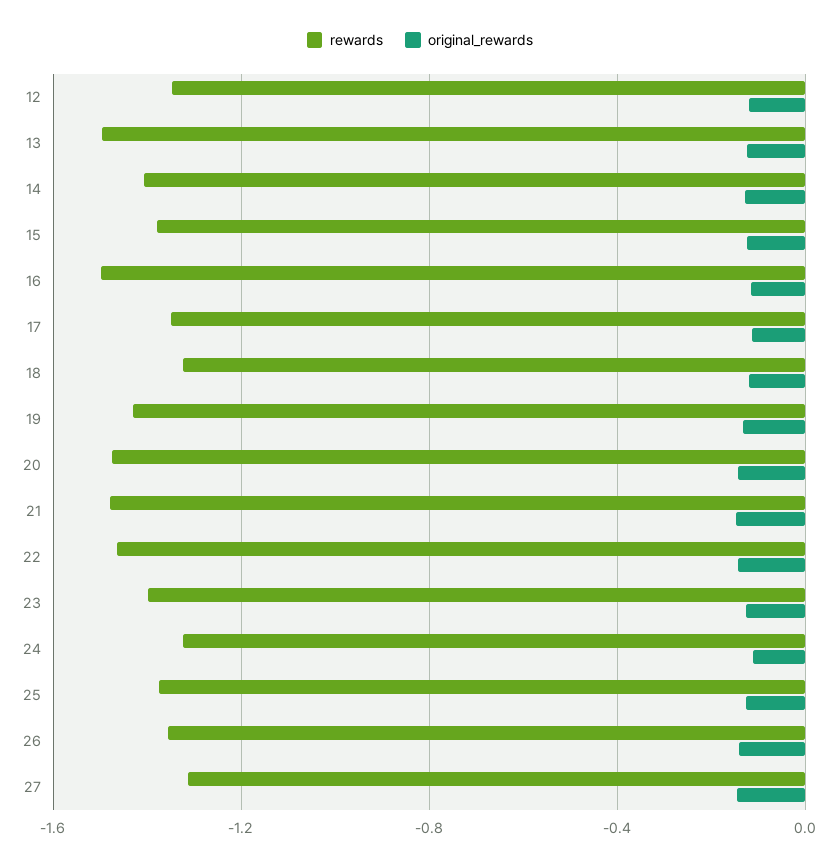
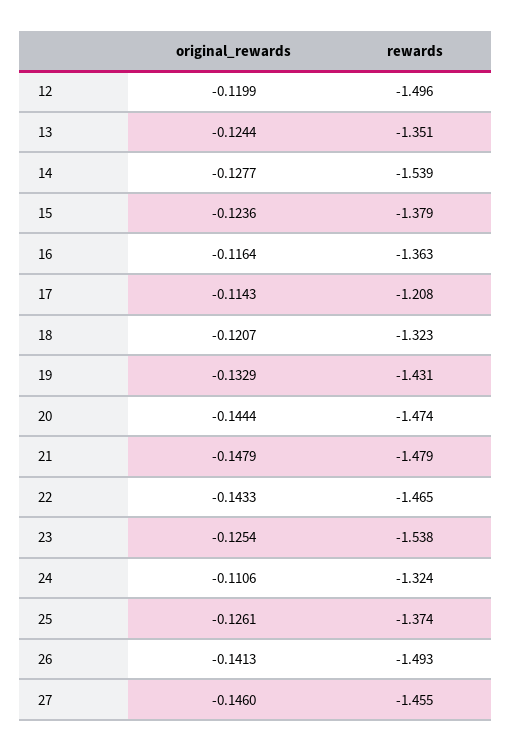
  {
    "rewards": {
-     "12": -1.35,
+     "12": -1.496,
-     "13": -1.5,
+     "13": -1.351,
-     "14": -1.4,
+     "14": -1.539,
      "15": -1.379,
-     "16": -1.5,
+     "16": -1.363,
-     "17": -1.35,
+     "17": -1.208,
      "18": -1.323,
      "19": -1.431,
      "20": -1.474,
      "21": -1.479,
      "22": -1.465,
-     "23": -1.4,
+     "23": -1.538,
      "24": -1.324,
      "25": -1.374,
-     "26": -1.35,
+     "26": -1.493,
-     "27": -1.3
+     "27": -1.455
    },
    "original_rewards": {
      "12": -0.1199,
      "13": -0.1244,
      "14": -0.1277,
      "15": -0.1236,
      "16": -0.1164,
      "17": -0.1143,
      "18": -0.1207,
      "19": -0.1329,
      "20": -0.1444,
      "21": -0.1479,
      "22": -0.1433,
      "23": -0.1254,
      "24": -0.1106,
      "25": -0.1261,
      "26": -0.1413,
      "27": -0.146
    }
  }

